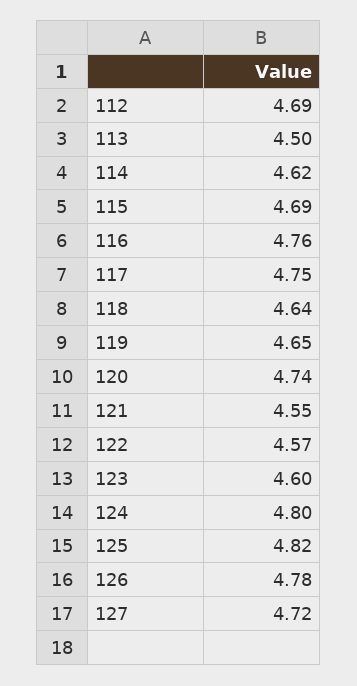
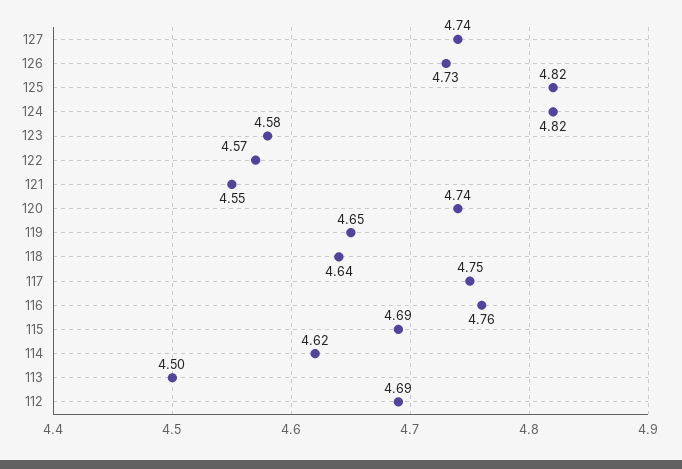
  {
    "112": 4.69,
    "113": 4.5,
    "114": 4.62,
    "115": 4.69,
    "116": 4.76,
    "117": 4.75,
    "118": 4.64,
    "119": 4.65,
    "120": 4.74,
    "121": 4.55,
    "122": 4.57,
-   "123": 4.6,
+   "123": 4.58,
-   "124": 4.8,
+   "124": 4.82,
    "125": 4.82,
-   "126": 4.78,
+   "126": 4.73,
-   "127": 4.72
+   "127": 4.74
  }

